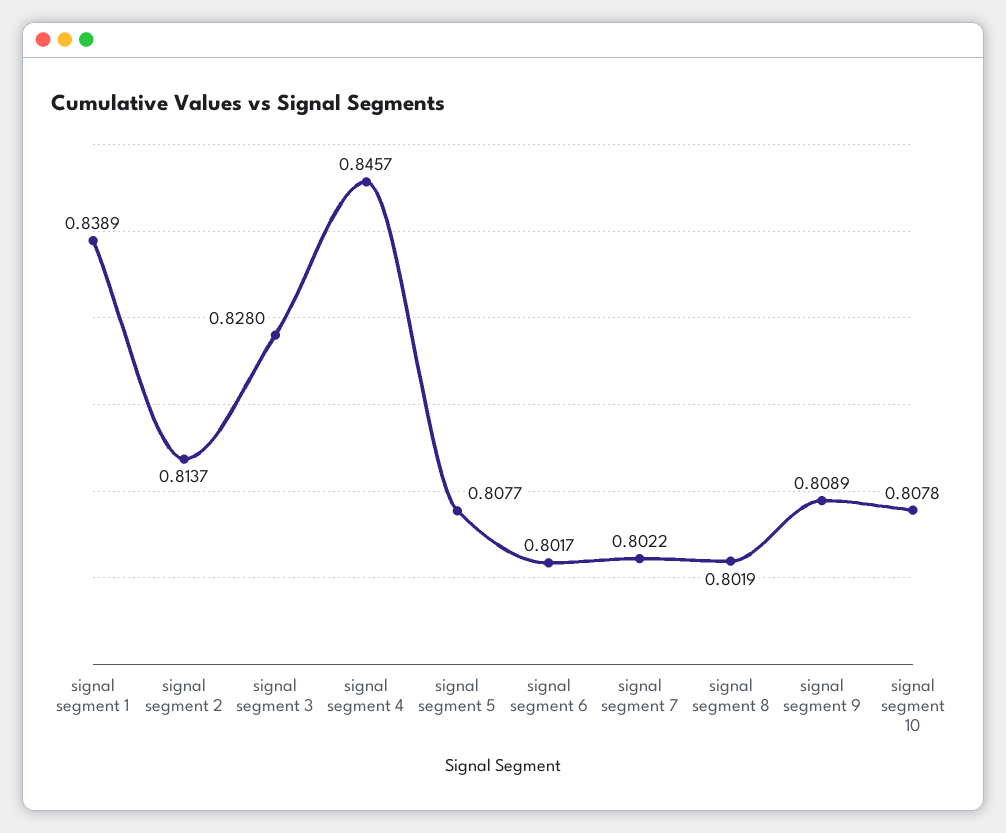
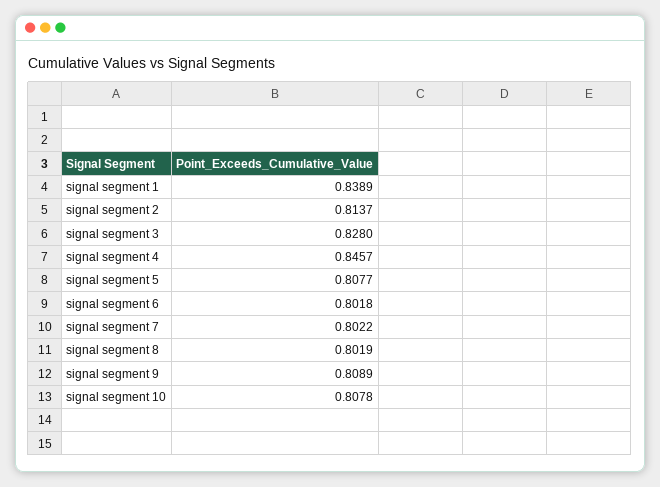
  {
    "signal segment 1": 0.8389,
    "signal segment 2": 0.8137,
    "signal segment 3": 0.828,
    "signal segment 4": 0.8457,
    "signal segment 5": 0.8077,
-   "signal segment 6": 0.8017,
+   "signal segment 6": 0.8018,
    "signal segment 7": 0.8022,
    "signal segment 8": 0.8019,
    "signal segment 9": 0.8089,
    "signal segment 10": 0.8078
  }

